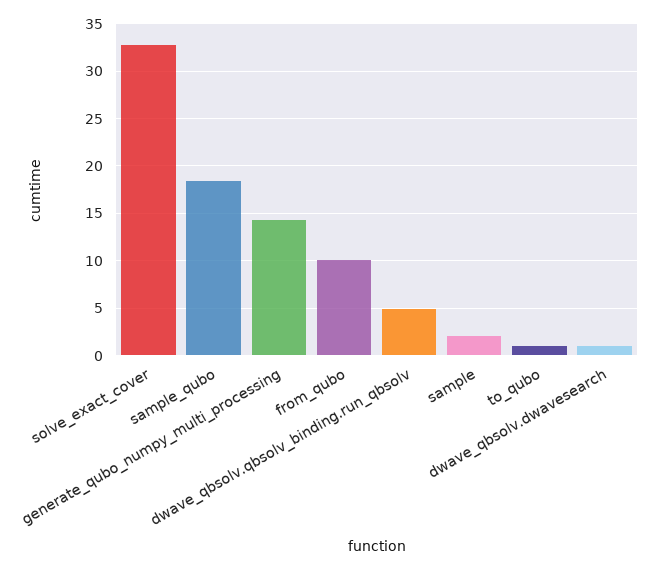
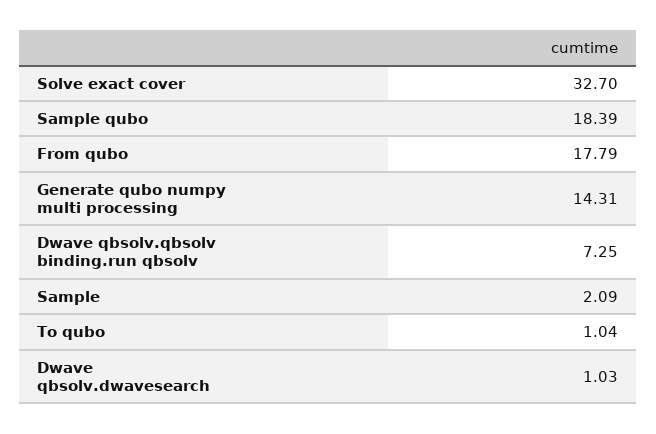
  {
    "solve_exact_cover": 32.7,
    "sample_qubo": 18.39,
    "generate_qubo_numpy_multi_processing": 14.31,
-   "from_qubo": 10,
+   "from_qubo": 17.79,
-   "dwave_qbsolv.qbsolv_binding.run_qbsolv": 5,
+   "dwave_qbsolv.qbsolv_binding.run_qbsolv": 7.25,
    "sample": 2.09,
    "to_qubo": 1.04,
    "dwave_qbsolv.dwavesearch": 1.03
  }

